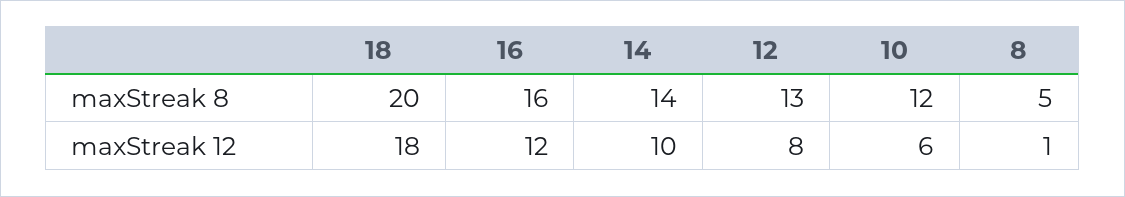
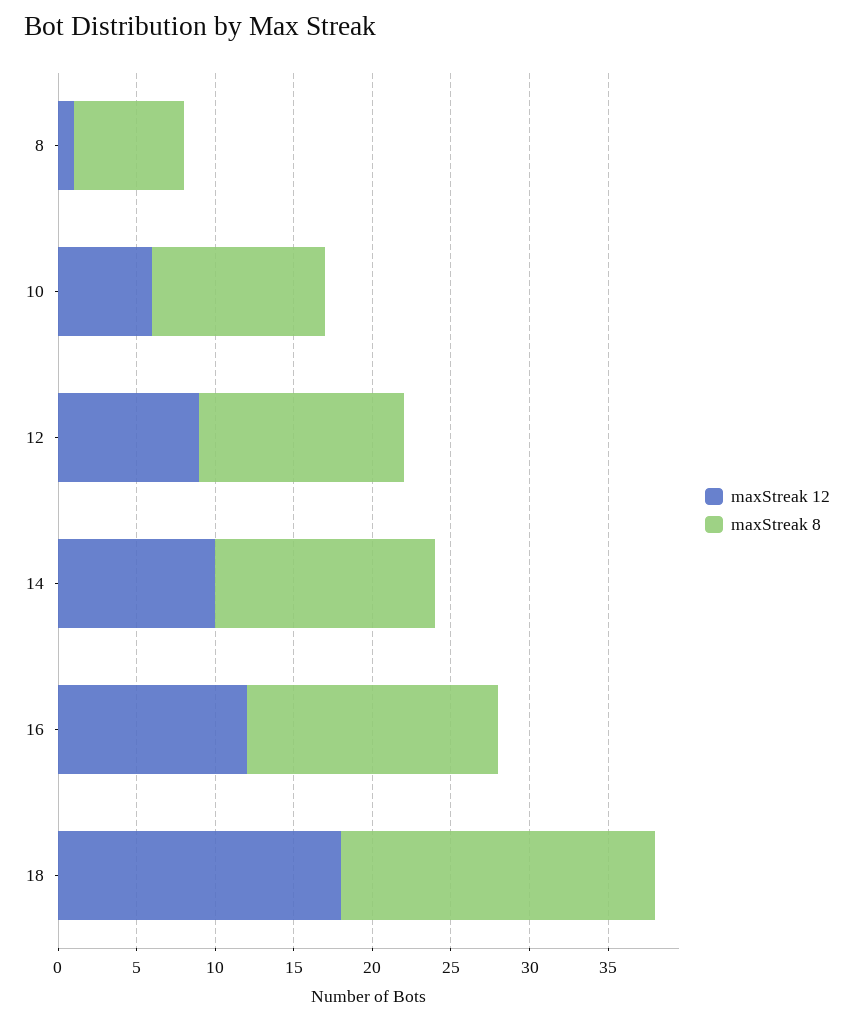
  {
    "maxStreak 8": {
      "18": 20,
      "16": 16,
      "14": 14,
      "12": 13,
-     "10": 12,
+     "10": 11,
-     "8": 5
+     "8": 7
    },
    "maxStreak 12": {
      "18": 18,
      "16": 12,
      "14": 10,
-     "12": 8,
+     "12": 9,
      "10": 6,
      "8": 1
    }
  }

